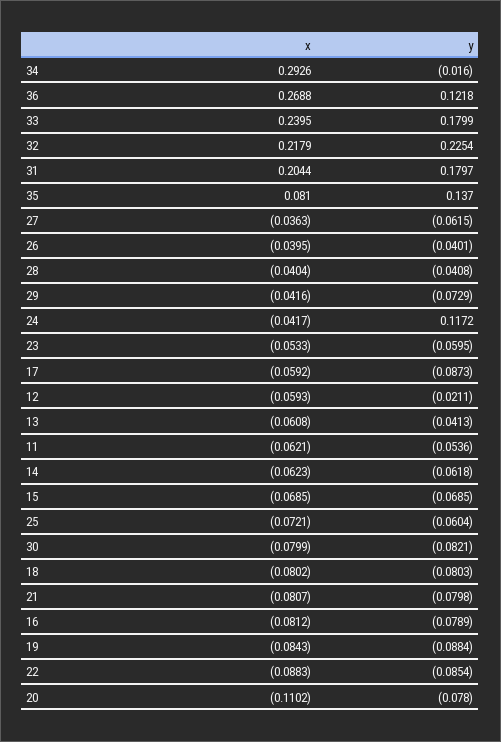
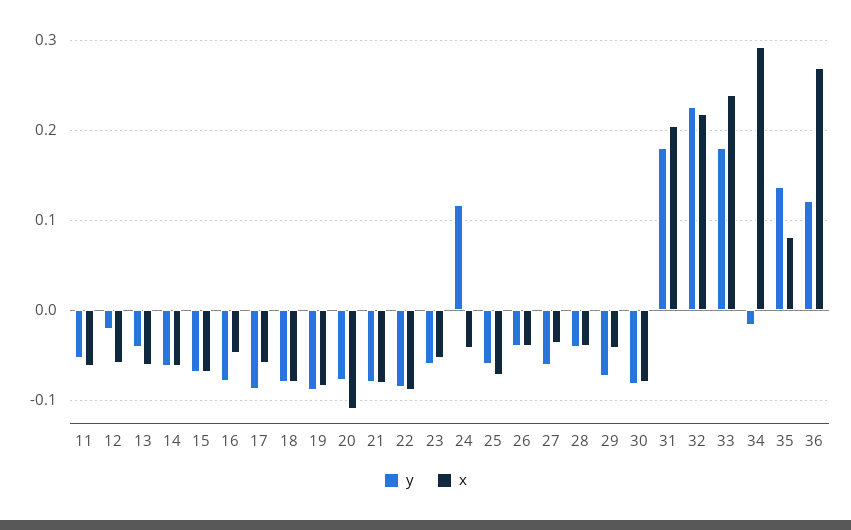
  {
    "x": {
      "34": 0.2926,
      "36": 0.2688,
      "33": 0.2395,
      "32": 0.2179,
      "31": 0.2044,
      "35": 0.081,
      "27": -0.0363,
      "26": -0.0395,
      "28": -0.0404,
      "29": -0.0416,
      "24": -0.0417,
      "23": -0.0533,
      "17": -0.0592,
      "12": -0.0593,
      "13": -0.0608,
      "11": -0.0621,
      "14": -0.0623,
      "15": -0.0685,
      "25": -0.0721,
      "30": -0.0799,
      "18": -0.0802,
      "21": -0.0807,
-     "16": -0.0812,
+     "16": -0.05,
      "19": -0.0843,
      "22": -0.0883,
      "20": -0.1102
    },
    "y": {
      "34": -0.016,
      "36": 0.1218,
      "33": 0.1799,
      "32": 0.2254,
      "31": 0.1797,
      "35": 0.137,
      "27": -0.0615,
      "26": -0.0401,
      "28": -0.0408,
      "29": -0.0729,
      "24": 0.1172,
      "23": -0.0595,
      "17": -0.0873,
      "12": -0.0211,
      "13": -0.0413,
      "11": -0.0536,
      "14": -0.0618,
      "15": -0.0685,
      "25": -0.0604,
      "30": -0.0821,
      "18": -0.0803,
      "21": -0.0798,
      "16": -0.0789,
      "19": -0.0884,
      "22": -0.0854,
      "20": -0.078
    }
  }

